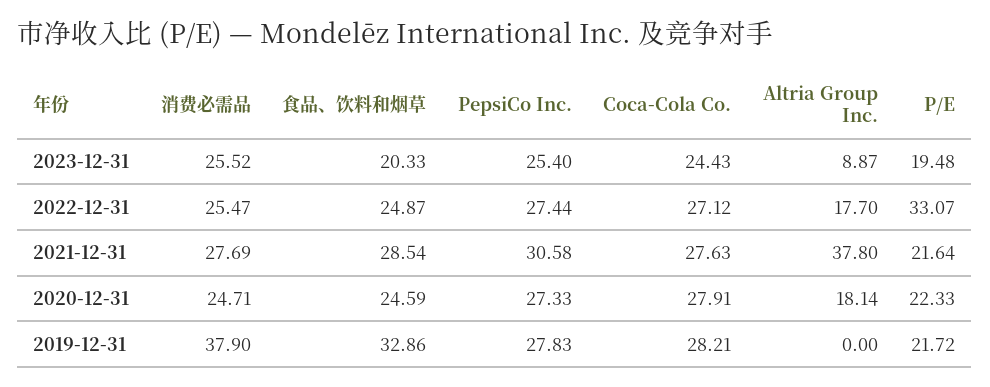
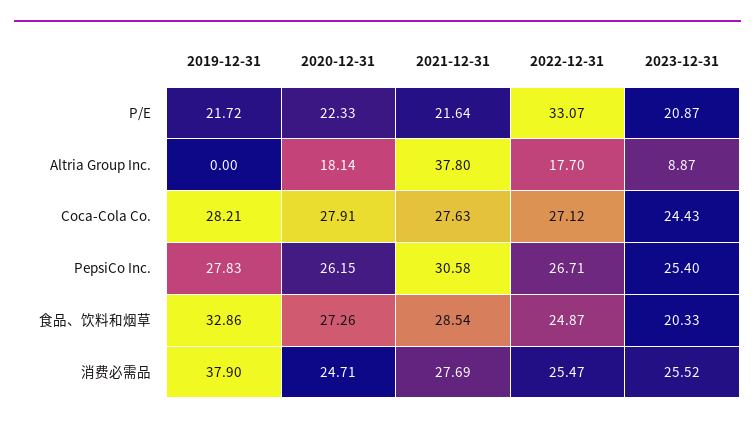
  {
    "消费必需品": {
      "2023-12-31": 25.52,
      "2022-12-31": 25.47,
      "2021-12-31": 27.69,
      "2020-12-31": 24.71,
      "2019-12-31": 37.9
    },
    "食品、饮料和烟草": {
      "2023-12-31": 20.33,
      "2022-12-31": 24.87,
      "2021-12-31": 28.54,
-     "2020-12-31": 24.59,
+     "2020-12-31": 27.26,
      "2019-12-31": 32.86
    },
    "PepsiCo Inc.": {
      "2023-12-31": 25.4,
-     "2022-12-31": 27.44,
+     "2022-12-31": 26.71,
      "2021-12-31": 30.58,
-     "2020-12-31": 27.33,
+     "2020-12-31": 26.15,
      "2019-12-31": 27.83
    },
    "Coca-Cola Co.": {
      "2023-12-31": 24.43,
      "2022-12-31": 27.12,
      "2021-12-31": 27.63,
      "2020-12-31": 27.91,
      "2019-12-31": 28.21
    },
    "Altria Group Inc.": {
      "2023-12-31": 8.87,
      "2022-12-31": 17.7,
      "2021-12-31": 37.8,
      "2020-12-31": 18.14,
      "2019-12-31": 0
    },
    "P/E": {
-     "2023-12-31": 19.48,
+     "2023-12-31": 20.87,
      "2022-12-31": 33.07,
      "2021-12-31": 21.64,
      "2020-12-31": 22.33,
      "2019-12-31": 21.72
    }
  }

